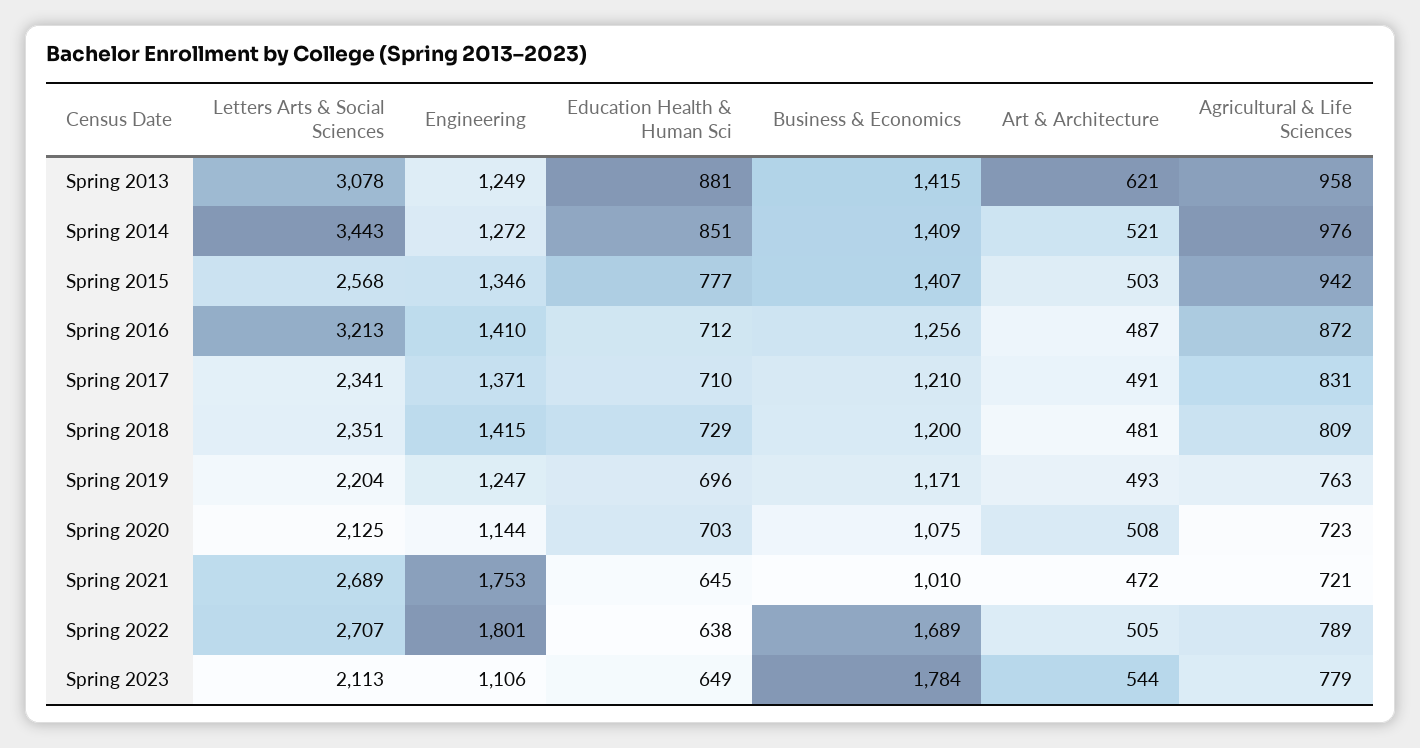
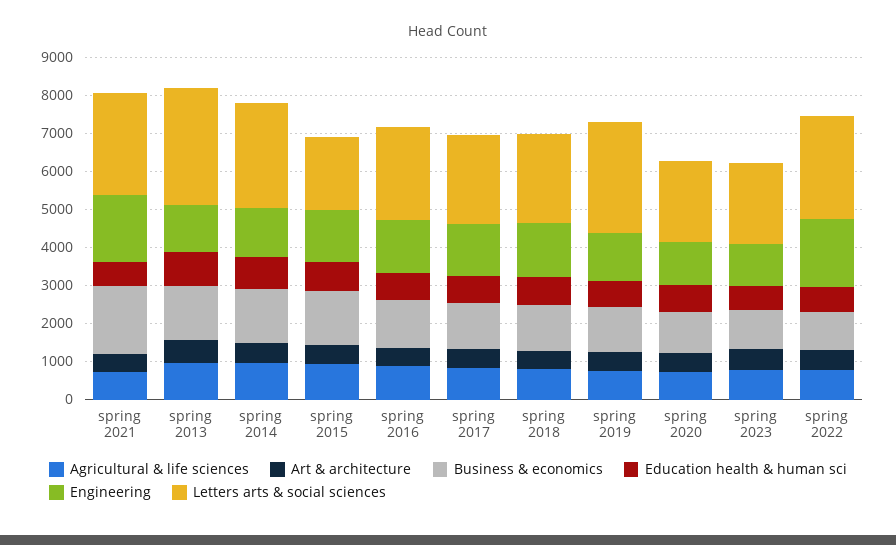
  {
    "Letters Arts & Social Sciences": {
      "Spring 2013": 3078,
-     "Spring 2014": 3443,
+     "Spring 2014": 2750,
-     "Spring 2015": 2568,
+     "Spring 2015": 2000,
-     "Spring 2016": 3213,
+     "Spring 2016": 2500,
      "Spring 2017": 2341,
      "Spring 2018": 2351,
-     "Spring 2019": 2204,
+     "Spring 2019": 3000,
      "Spring 2020": 2125,
      "Spring 2021": 2689,
      "Spring 2022": 2707,
      "Spring 2023": 2113
    },
    "Engineering": {
      "Spring 2013": 1249,
      "Spring 2014": 1272,
      "Spring 2015": 1346,
      "Spring 2016": 1410,
      "Spring 2017": 1371,
      "Spring 2018": 1415,
      "Spring 2019": 1247,
      "Spring 2020": 1144,
      "Spring 2021": 1753,
      "Spring 2022": 1801,
      "Spring 2023": 1106
    },
    "Education Health & Human Sci": {
      "Spring 2013": 881,
      "Spring 2014": 851,
      "Spring 2015": 777,
      "Spring 2016": 712,
      "Spring 2017": 710,
      "Spring 2018": 729,
      "Spring 2019": 696,
      "Spring 2020": 703,
      "Spring 2021": 645,
      "Spring 2022": 638,
      "Spring 2023": 649
    },
    "Business & Economics": {
      "Spring 2013": 1415,
      "Spring 2014": 1409,
      "Spring 2015": 1407,
      "Spring 2016": 1256,
      "Spring 2017": 1210,
      "Spring 2018": 1200,
      "Spring 2019": 1171,
      "Spring 2020": 1075,
-     "Spring 2021": 1010,
+     "Spring 2021": 1750,
-     "Spring 2022": 1689,
+     "Spring 2022": 1000,
-     "Spring 2023": 1784
+     "Spring 2023": 1000
    },
    "Art & Architecture": {
      "Spring 2013": 621,
      "Spring 2014": 521,
      "Spring 2015": 503,
      "Spring 2016": 487,
      "Spring 2017": 491,
      "Spring 2018": 481,
      "Spring 2019": 493,
      "Spring 2020": 508,
      "Spring 2021": 472,
      "Spring 2022": 505,
      "Spring 2023": 544
    },
    "Agricultural & Life Sciences": {
      "Spring 2013": 958,
      "Spring 2014": 976,
      "Spring 2015": 942,
      "Spring 2016": 872,
      "Spring 2017": 831,
      "Spring 2018": 809,
      "Spring 2019": 763,
      "Spring 2020": 723,
      "Spring 2021": 721,
      "Spring 2022": 789,
      "Spring 2023": 779
    }
  }

